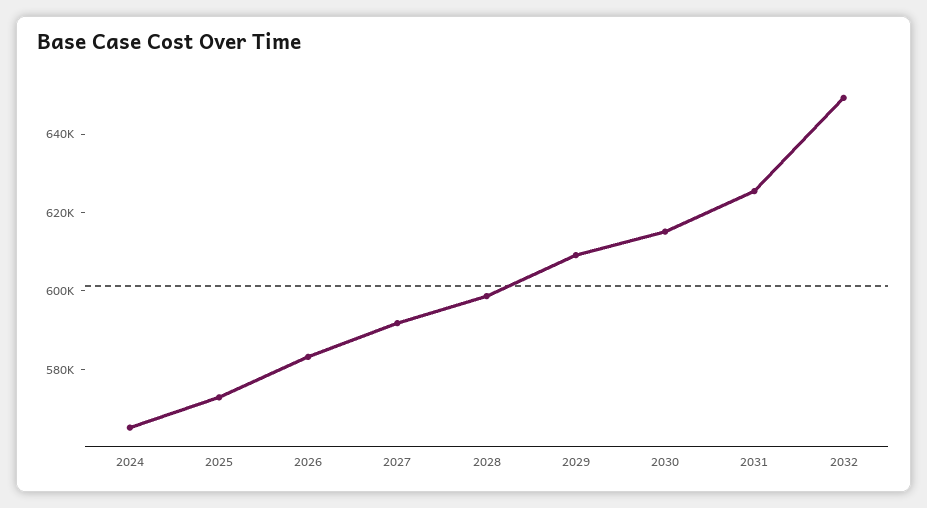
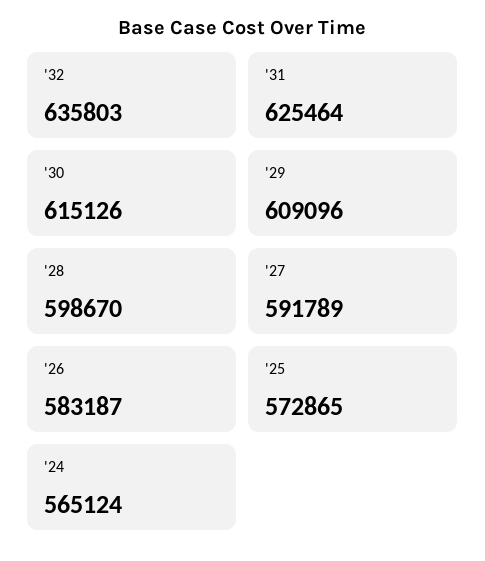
  {
    "2024": 565124,
    "2025": 572865,
    "2026": 583187,
    "2027": 591789,
    "2028": 598670,
    "2029": 609096,
    "2030": 615126,
    "2031": 625464,
-   "2032": 650000
+   "2032": 635803
  }

